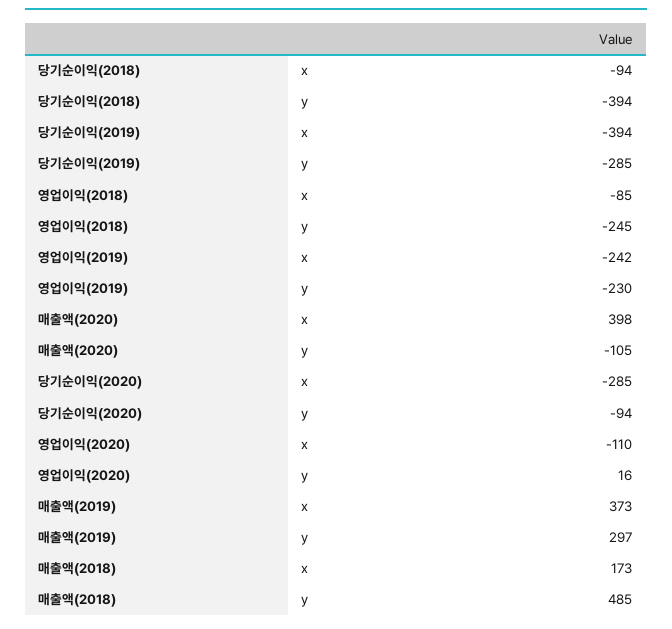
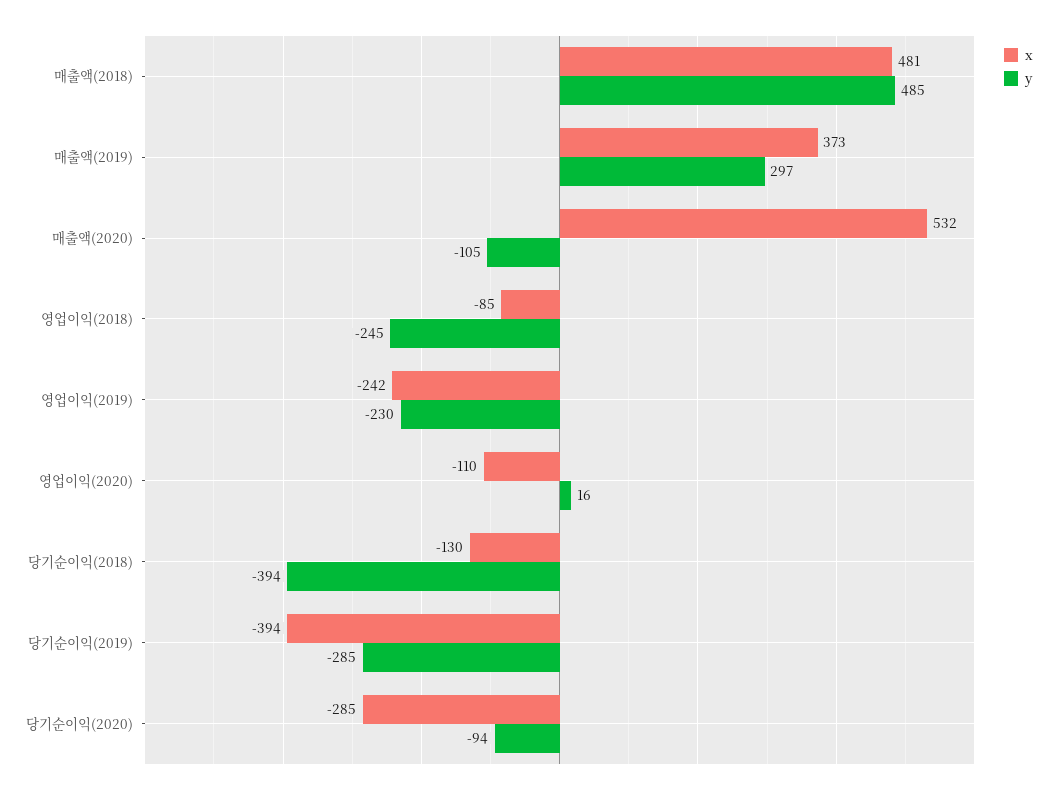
  {
    "x": {
-     "당기순이익(2018)": -94,
+     "당기순이익(2018)": -130,
      "당기순이익(2019)": -394,
      "영업이익(2018)": -85,
      "영업이익(2019)": -242,
-     "매출액(2020)": 398,
+     "매출액(2020)": 532,
      "당기순이익(2020)": -285,
      "영업이익(2020)": -110,
      "매출액(2019)": 373,
-     "매출액(2018)": 173
+     "매출액(2018)": 481
    },
    "y": {
      "당기순이익(2018)": -394,
      "당기순이익(2019)": -285,
      "영업이익(2018)": -245,
      "영업이익(2019)": -230,
      "매출액(2020)": -105,
      "당기순이익(2020)": -94,
      "영업이익(2020)": 16,
      "매출액(2019)": 297,
      "매출액(2018)": 485
    }
  }

